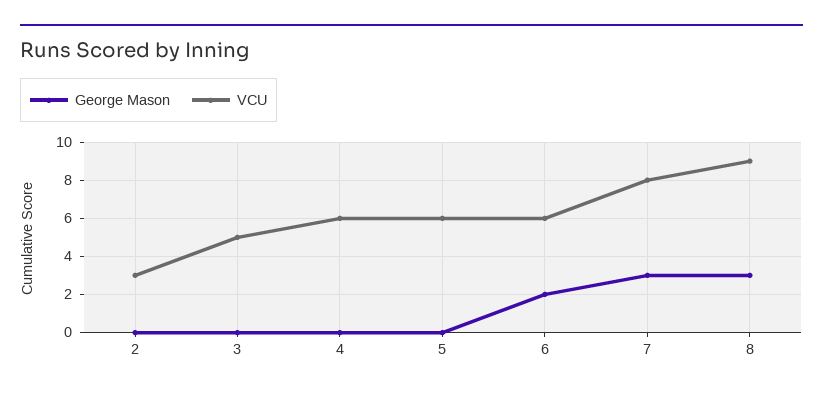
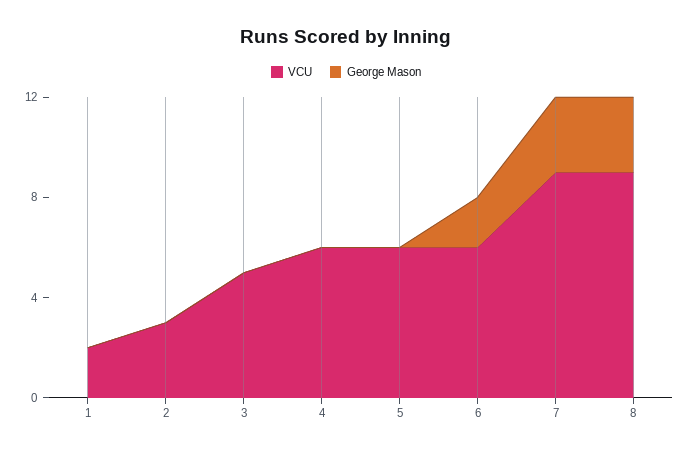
  {
    "George Mason": {
      "2": 0,
      "3": 0,
      "4": 0,
      "5": 0,
      "6": 2,
      "7": 3,
-     "8": 3
+     "8": 3,
+     "1": 0
    },
    "VCU": {
      "2": 3,
      "3": 5,
      "4": 6,
      "5": 6,
      "6": 6,
-     "7": 8,
+     "7": 9,
-     "8": 9
+     "8": 9,
+     "1": 2
    }
  }

